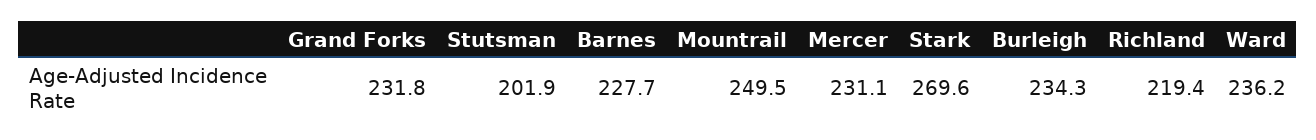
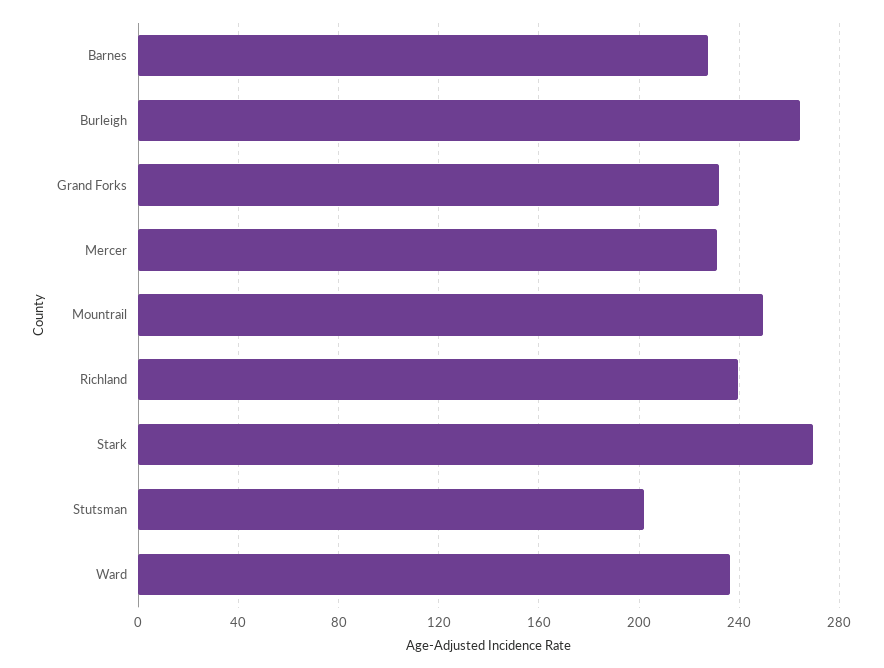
  {
    "Grand Forks": 231.8,
    "Stutsman": 201.9,
    "Barnes": 227.7,
    "Mountrail": 249.5,
    "Mercer": 231.1,
    "Stark": 269.6,
-   "Burleigh": 234.3,
+   "Burleigh": 265,
-   "Richland": 219.4,
+   "Richland": 240,
    "Ward": 236.2
  }

